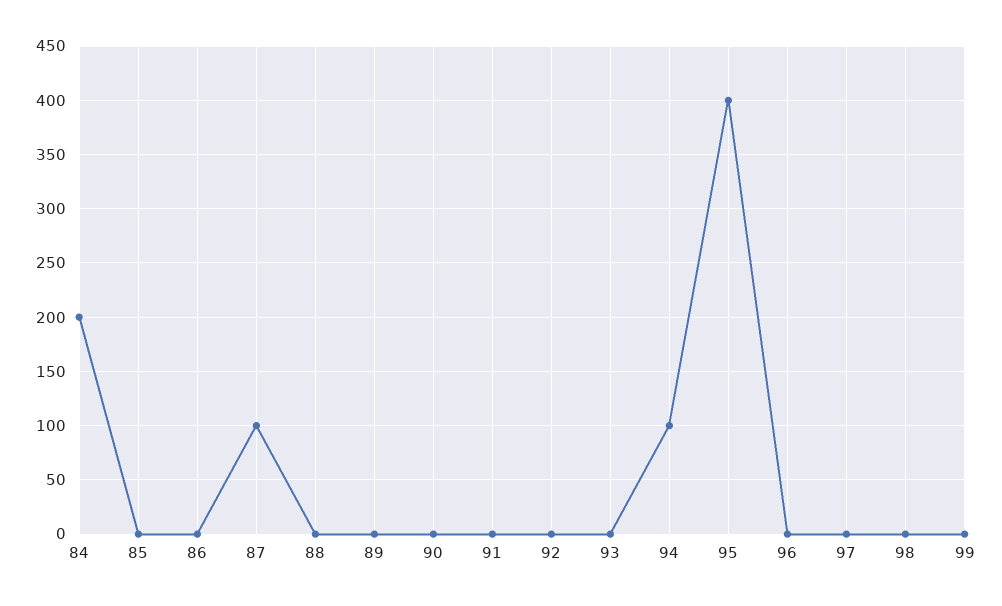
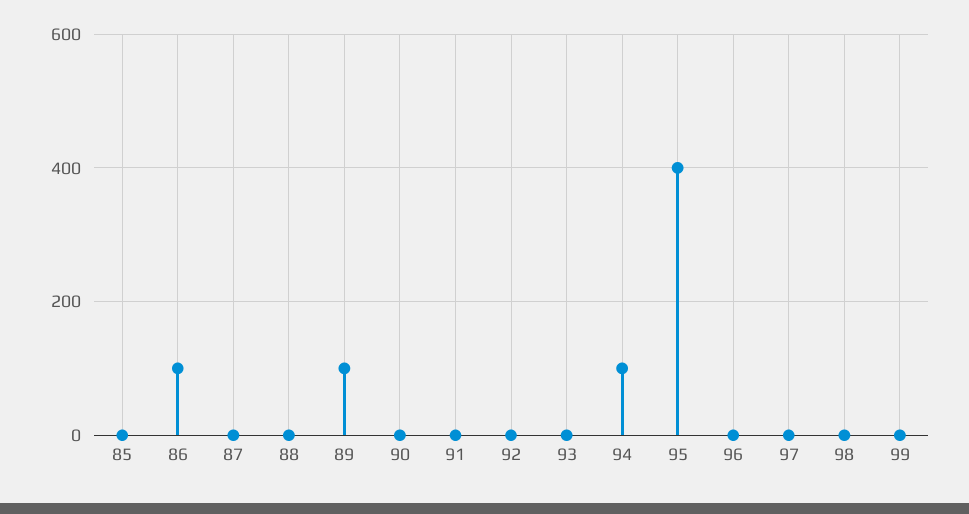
  {
-   "84": 200,
    "85": 0,
-   "86": 0,
+   "86": 100,
-   "87": 100,
+   "87": 0,
    "88": 0,
-   "89": 0,
+   "89": 100,
    "90": 0,
    "91": 0,
    "92": 0,
    "93": 0,
    "94": 100,
    "95": 400,
    "96": 0,
    "97": 0,
    "98": 0,
    "99": 0
  }

